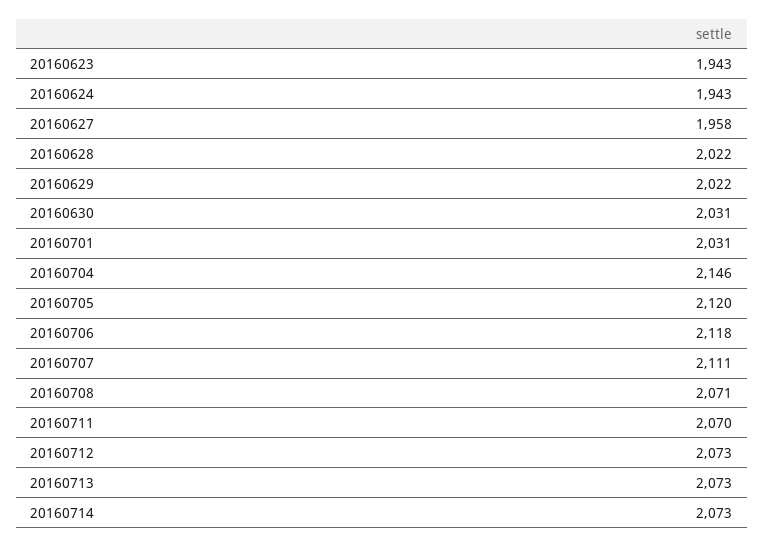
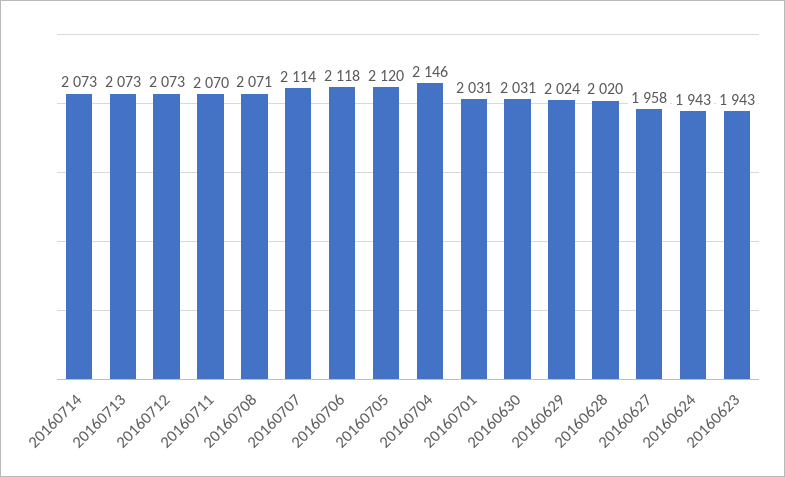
  {
    "20160623": 1943,
    "20160624": 1943,
    "20160627": 1958,
-   "20160628": 2022,
+   "20160628": 2020,
-   "20160629": 2022,
+   "20160629": 2024,
    "20160630": 2031,
    "20160701": 2031,
    "20160704": 2146,
    "20160705": 2120,
    "20160706": 2118,
-   "20160707": 2111,
+   "20160707": 2114,
    "20160708": 2071,
    "20160711": 2070,
    "20160712": 2073,
    "20160713": 2073,
    "20160714": 2073
  }

